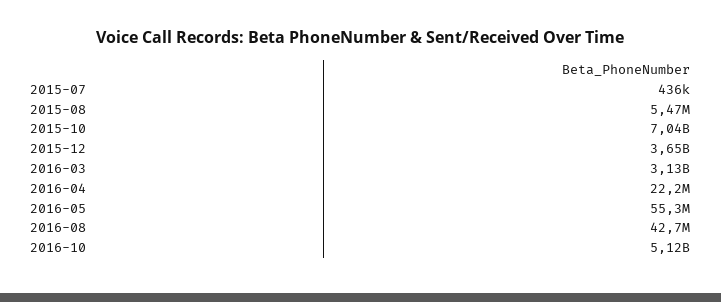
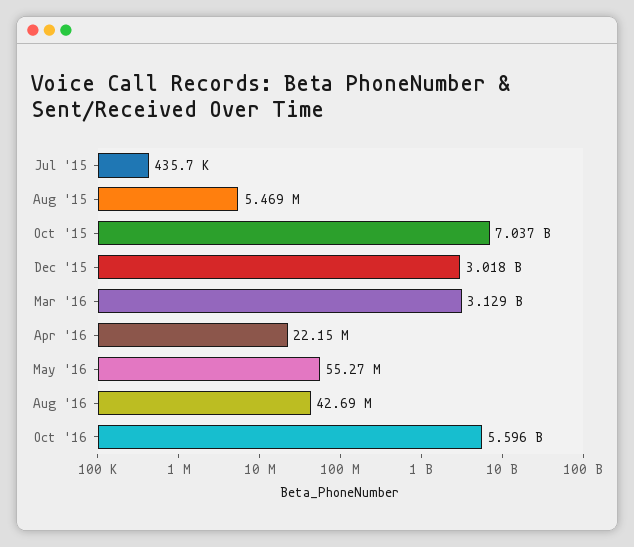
  {
    "2015-07": 435700,
    "2015-08": 5469000,
    "2015-10": 7037000000,
-   "2015-12": 3650000000,
+   "2015-12": 3018000000,
    "2016-03": 3129000000,
    "2016-04": 22150000,
    "2016-05": 55270000,
    "2016-08": 42690000,
-   "2016-10": 5120000000
+   "2016-10": 5596000000
  }

